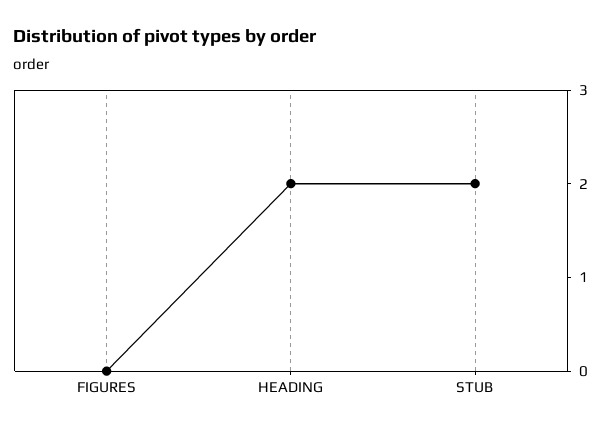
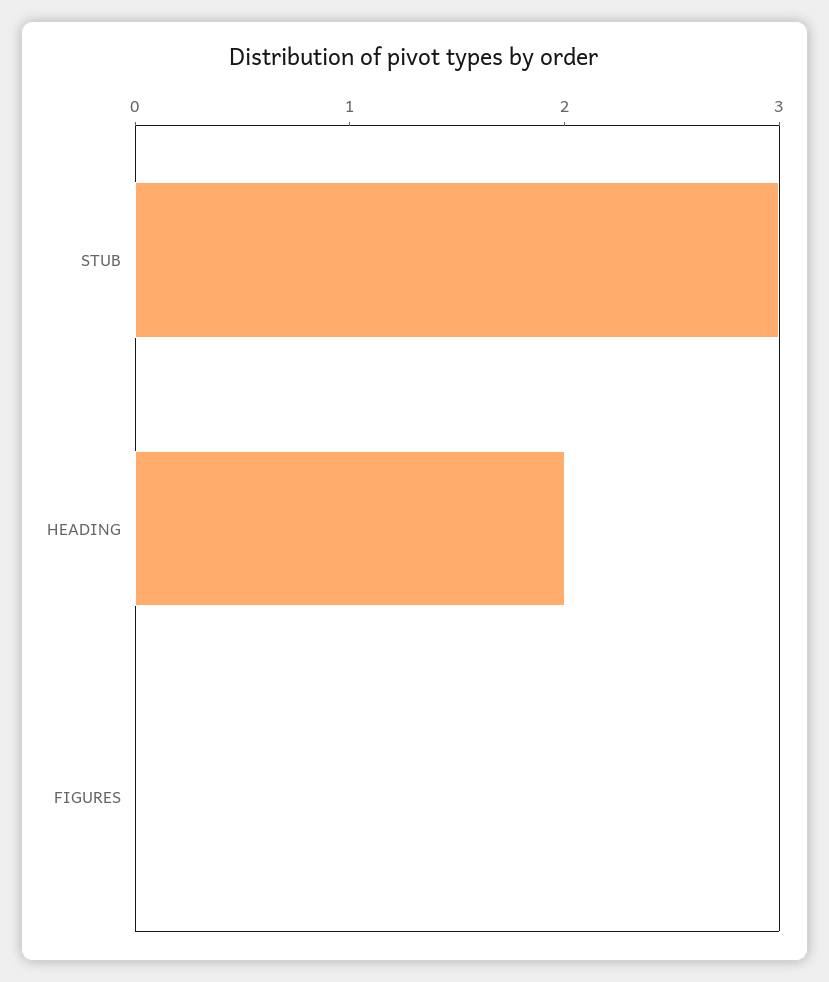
  {
    "FIGURES": 0,
    "HEADING": 2,
-   "STUB": 2
+   "STUB": 3
  }

